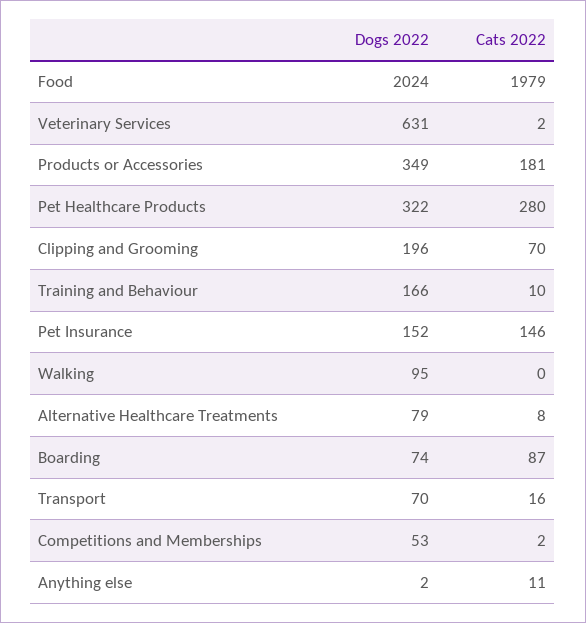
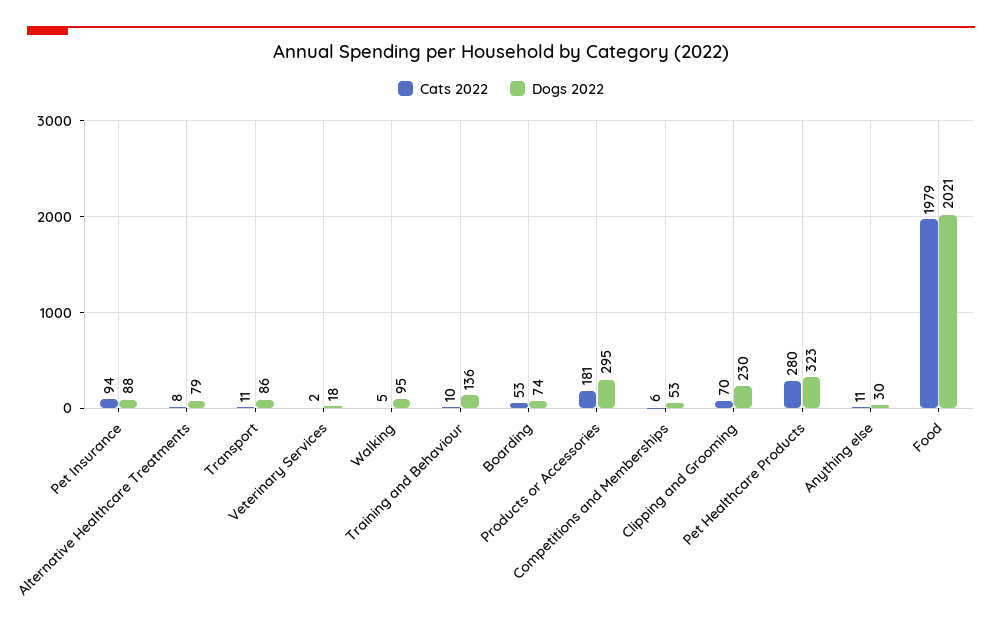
  {
    "Dogs 2022": {
-     "Food": 2024,
+     "Food": 2021,
-     "Veterinary Services": 631,
+     "Veterinary Services": 18,
-     "Products or Accessories": 349,
+     "Products or Accessories": 295,
-     "Pet Healthcare Products": 322,
+     "Pet Healthcare Products": 323,
-     "Clipping and Grooming": 196,
+     "Clipping and Grooming": 230,
-     "Training and Behaviour": 166,
+     "Training and Behaviour": 136,
-     "Pet Insurance": 152,
+     "Pet Insurance": 88,
      "Walking": 95,
      "Alternative Healthcare Treatments": 79,
      "Boarding": 74,
-     "Transport": 70,
+     "Transport": 86,
      "Competitions and Memberships": 53,
-     "Anything else": 2
+     "Anything else": 30
    },
    "Cats 2022": {
      "Food": 1979,
      "Veterinary Services": 2,
      "Products or Accessories": 181,
      "Pet Healthcare Products": 280,
      "Clipping and Grooming": 70,
      "Training and Behaviour": 10,
-     "Pet Insurance": 146,
+     "Pet Insurance": 94,
-     "Walking": 0,
+     "Walking": 5,
      "Alternative Healthcare Treatments": 8,
-     "Boarding": 87,
+     "Boarding": 53,
-     "Transport": 16,
+     "Transport": 11,
-     "Competitions and Memberships": 2,
+     "Competitions and Memberships": 6,
      "Anything else": 11
    }
  }

